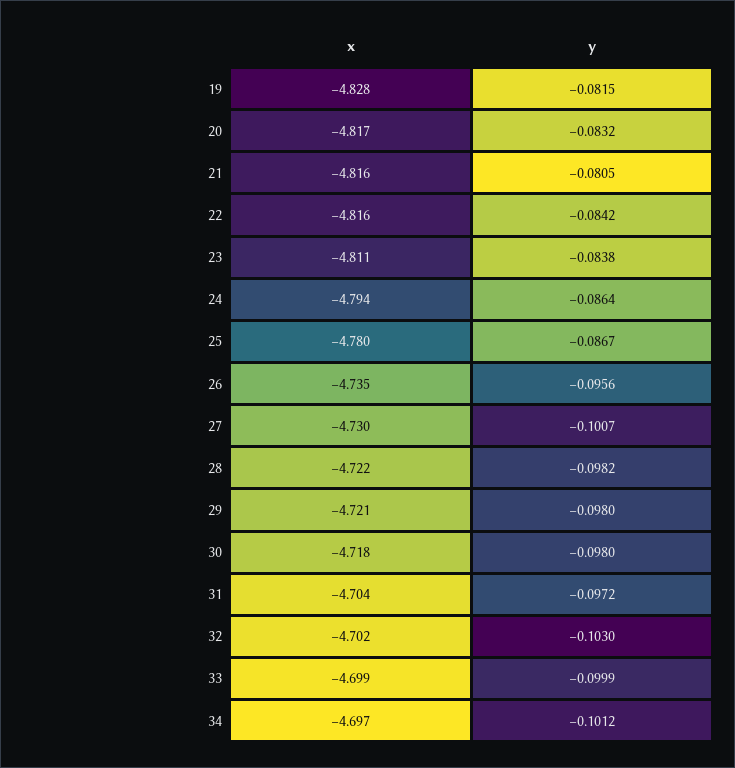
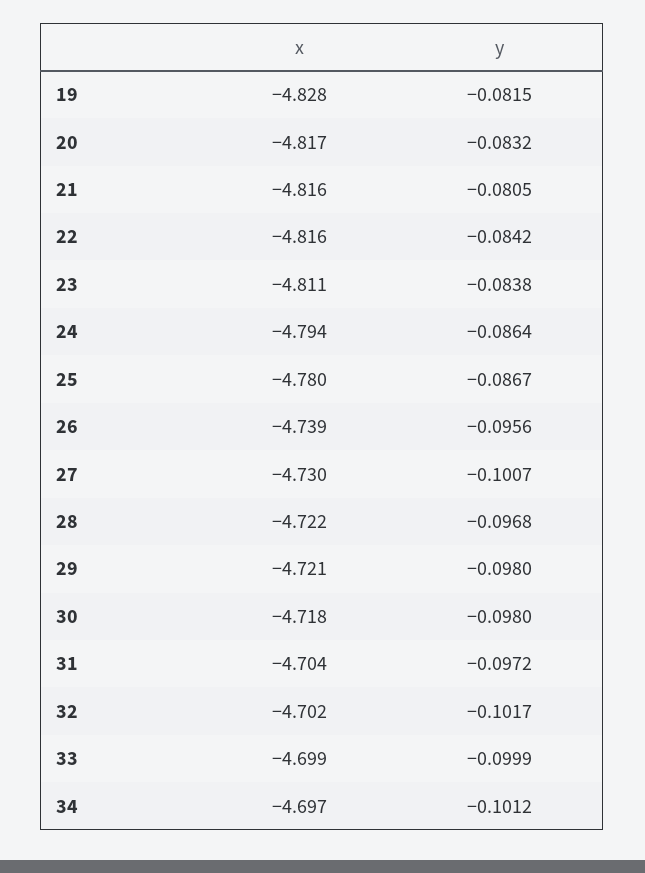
  {
    "x": {
      "19": -4.828,
      "20": -4.817,
      "21": -4.816,
      "22": -4.816,
      "23": -4.811,
      "24": -4.794,
      "25": -4.78,
-     "26": -4.735,
+     "26": -4.739,
      "27": -4.73,
      "28": -4.722,
      "29": -4.721,
      "30": -4.718,
      "31": -4.704,
      "32": -4.702,
      "33": -4.699,
      "34": -4.697
    },
    "y": {
      "19": -0.0815,
      "20": -0.0832,
      "21": -0.0805,
      "22": -0.0842,
      "23": -0.0838,
      "24": -0.0864,
      "25": -0.0867,
      "26": -0.0956,
      "27": -0.1007,
-     "28": -0.0982,
+     "28": -0.0968,
      "29": -0.098,
      "30": -0.098,
      "31": -0.0972,
-     "32": -0.103,
+     "32": -0.1017,
      "33": -0.0999,
      "34": -0.1012
    }
  }

